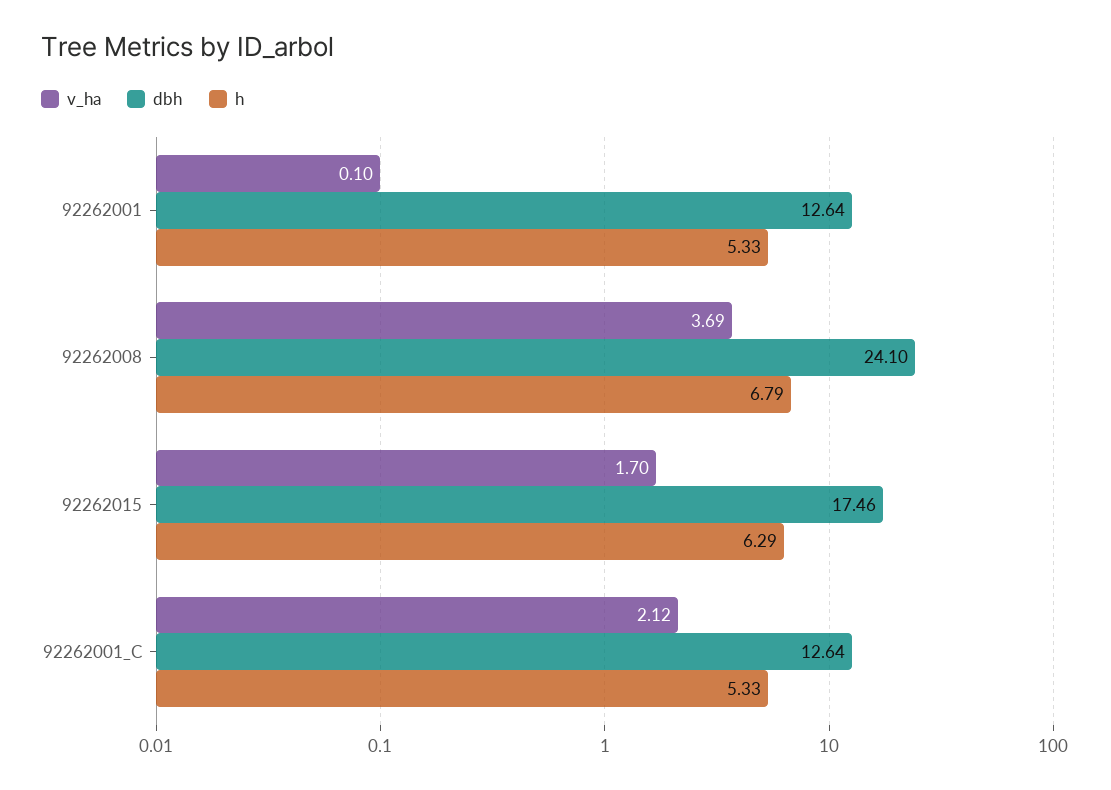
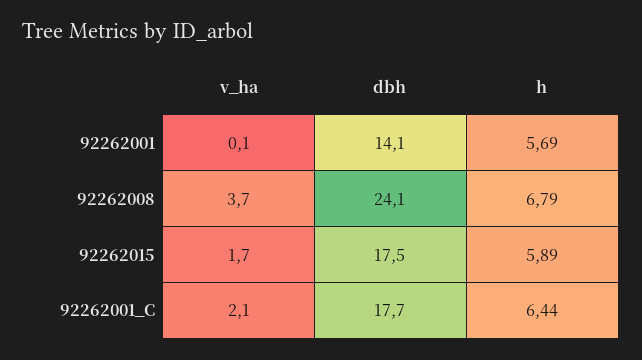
  {
    "v_ha": {
      "92262001": 0.1,
      "92262008": 3.69,
      "92262015": 1.7,
      "92262001_C": 2.12
    },
    "dbh": {
-     "92262001": 12.64,
+     "92262001": 14.1,
      "92262008": 24.1,
      "92262015": 17.46,
-     "92262001_C": 12.64
+     "92262001_C": 17.7
    },
    "h": {
-     "92262001": 5.33,
+     "92262001": 5.69,
      "92262008": 6.79,
-     "92262015": 6.29,
+     "92262015": 5.89,
-     "92262001_C": 5.33
+     "92262001_C": 6.44
    }
  }

